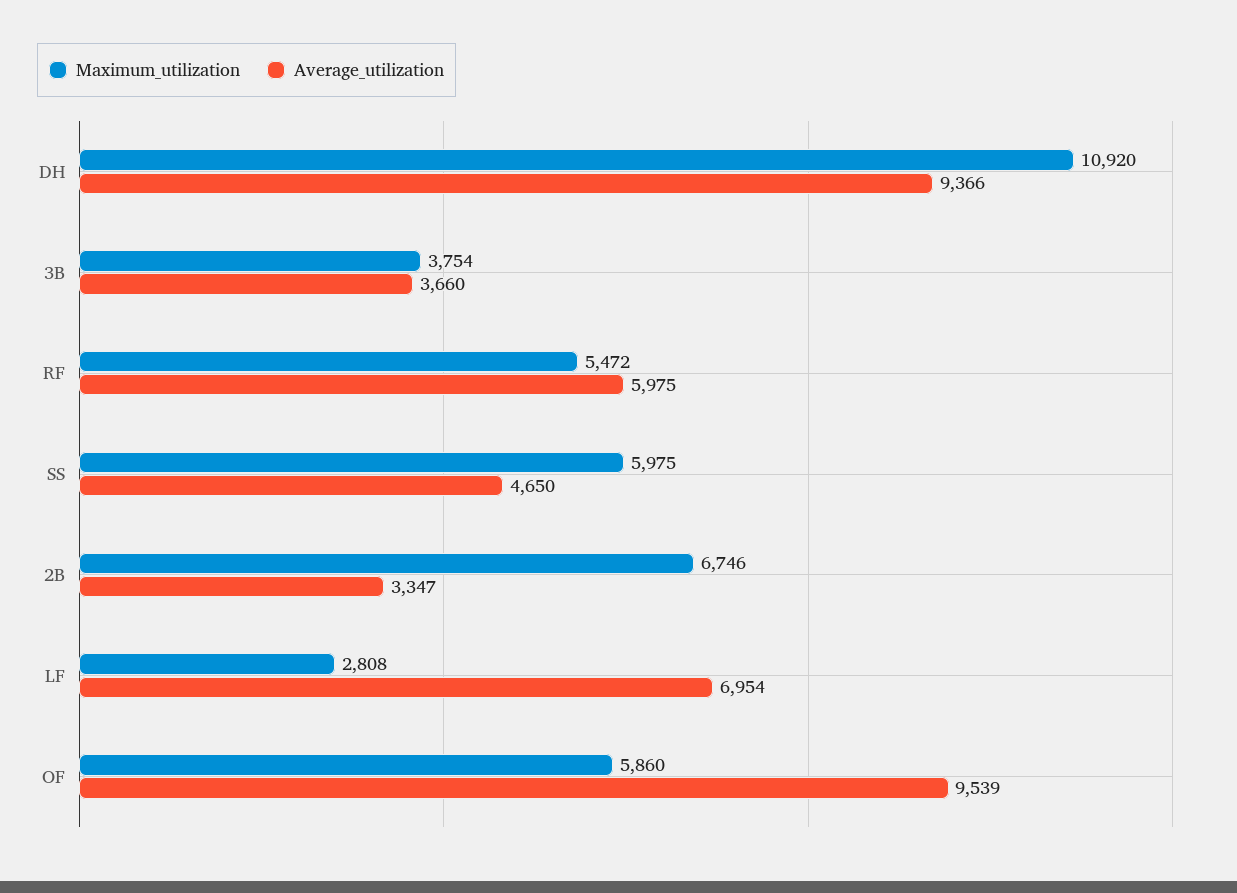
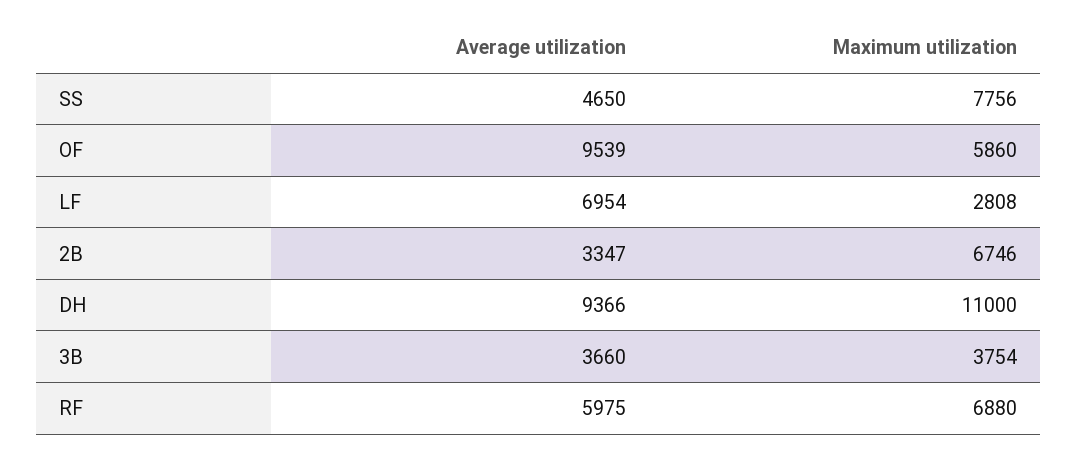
  {
    "Maximum_utilization": {
-     "DH": 10920,
+     "DH": 11000,
      "3B": 3754,
-     "RF": 5472,
+     "RF": 6880,
-     "SS": 5975,
+     "SS": 7756,
      "2B": 6746,
      "LF": 2808,
      "OF": 5860
    },
    "Average_utilization": {
      "DH": 9366,
      "3B": 3660,
      "RF": 5975,
      "SS": 4650,
      "2B": 3347,
      "LF": 6954,
      "OF": 9539
    }
  }

